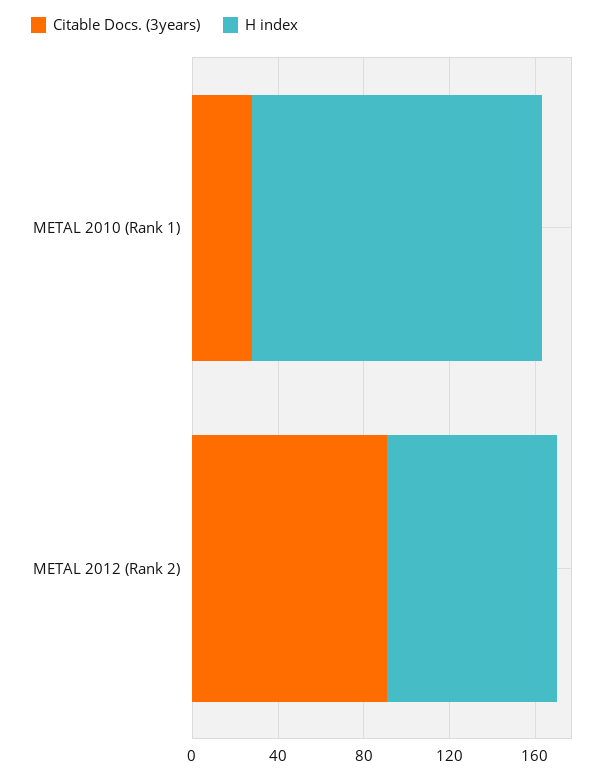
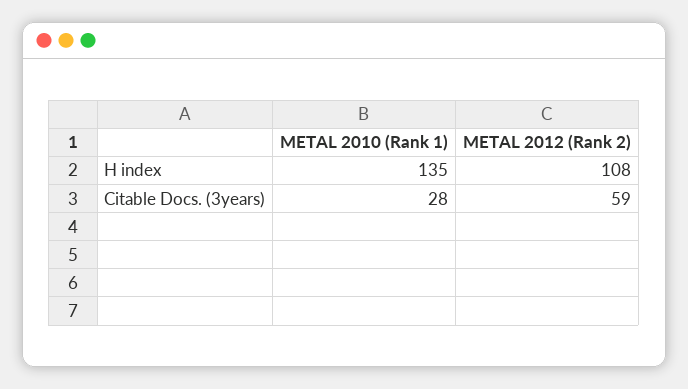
  {
    "Citable Docs. (3years)": {
      "METAL 2010 (Rank 1)": 28,
-     "METAL 2012 (Rank 2)": 90
+     "METAL 2012 (Rank 2)": 59
    },
    "H index": {
      "METAL 2010 (Rank 1)": 135,
-     "METAL 2012 (Rank 2)": 80
+     "METAL 2012 (Rank 2)": 108
    }
  }

